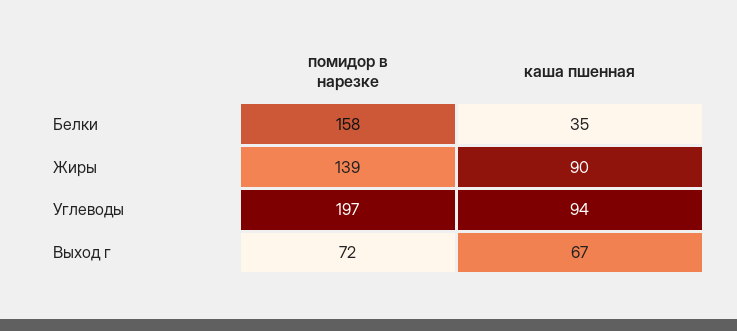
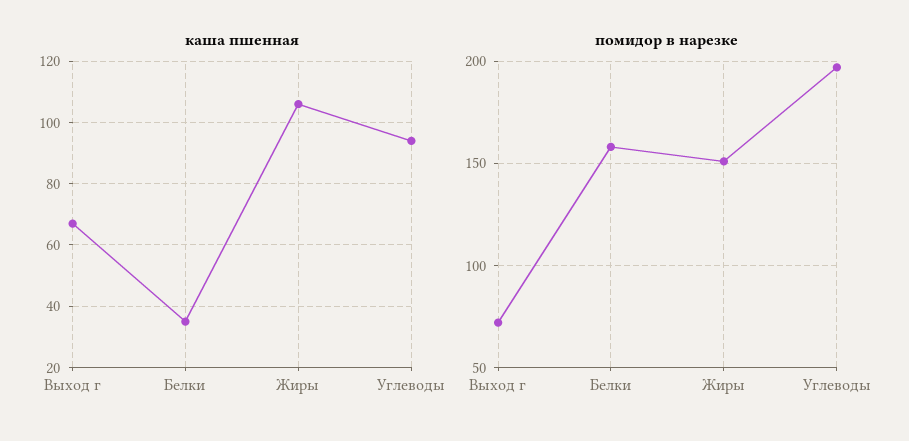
  {
    "помидор в нарезке": {
      "Белки": 158,
-     "Жиры": 139,
+     "Жиры": 150,
      "Углеводы": 197,
      "Выход г": 72
    },
    "каша пшенная": {
      "Белки": 35,
-     "Жиры": 90,
+     "Жиры": 105,
      "Углеводы": 94,
      "Выход г": 67
    }
  }

